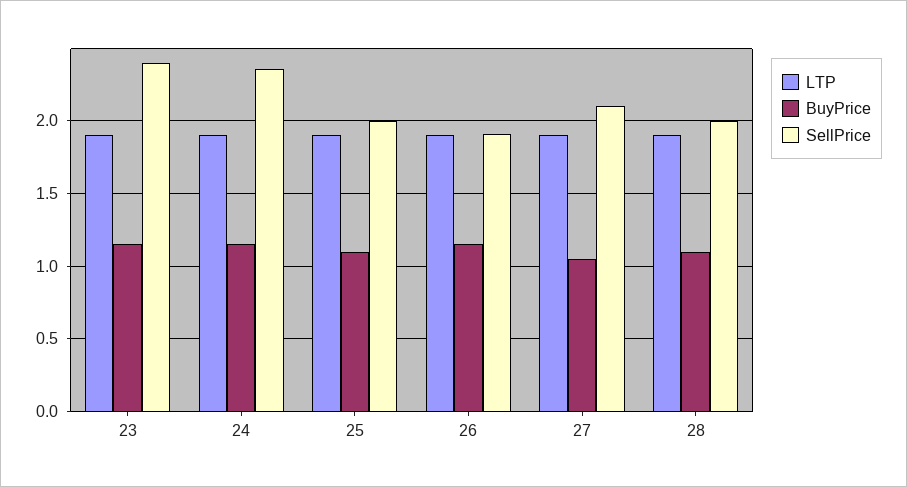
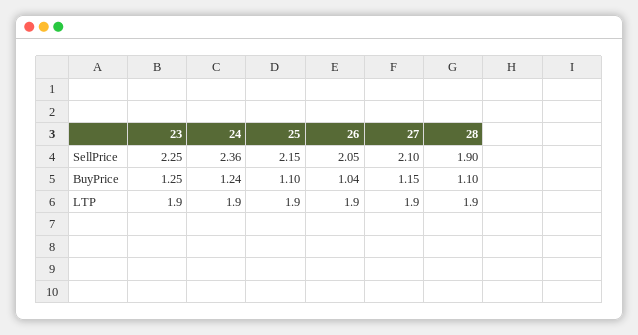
  {
    "LTP": {
      "23": 1.9,
      "24": 1.9,
      "25": 1.9,
      "26": 1.9,
      "27": 1.9,
      "28": 1.9
    },
    "BuyPrice": {
-     "23": 1.15,
+     "23": 1.25,
-     "24": 1.15,
+     "24": 1.24,
      "25": 1.1,
-     "26": 1.15,
+     "26": 1.04,
-     "27": 1.05,
+     "27": 1.15,
      "28": 1.1
    },
    "SellPrice": {
-     "23": 2.4,
+     "23": 2.25,
      "24": 2.36,
-     "25": 2,
+     "25": 2.15,
-     "26": 1.9,
+     "26": 2.05,
      "27": 2.1,
-     "28": 2
+     "28": 1.9
    }
  }

